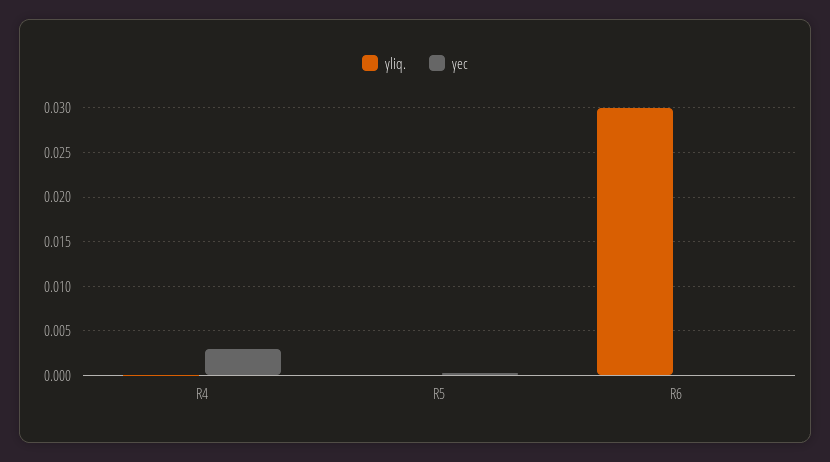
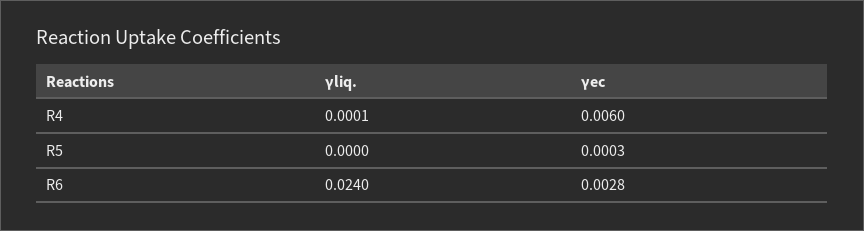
  {
    "γliq.": {
      "R4": 0.0001,
      "R5": 0,
-     "R6": 0.03
+     "R6": 0.024
    },
    "γec": {
-     "R4": 0.003,
+     "R4": 0.006,
      "R5": 0.0003,
-     "R6": 0
+     "R6": 0.0028
    }
  }

